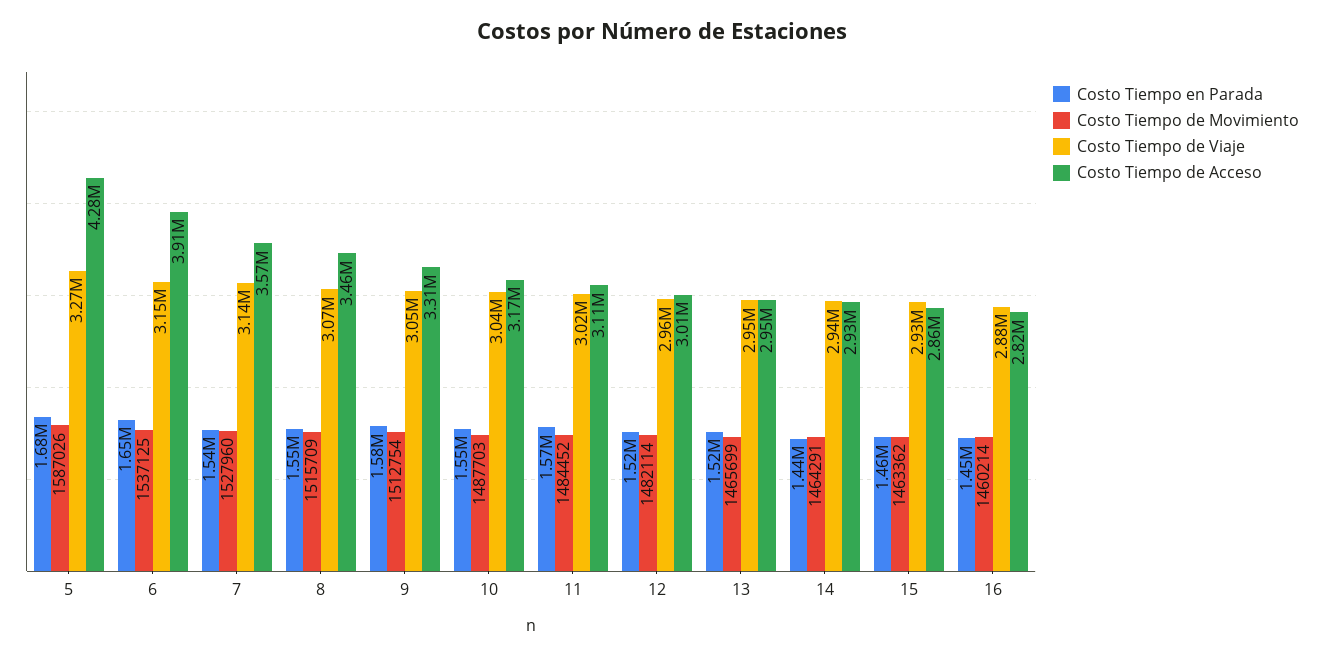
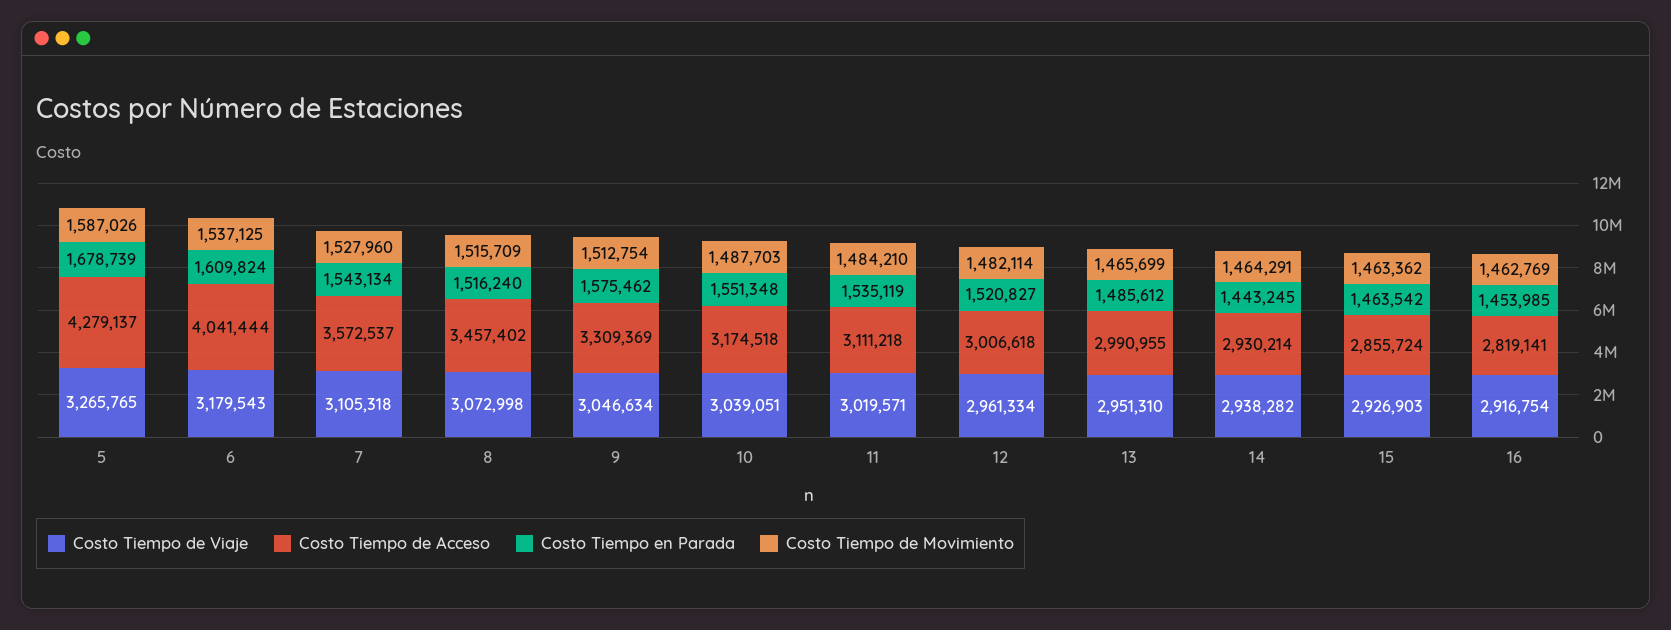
  {
    "Costo Tiempo en Parada": {
      "5": 1678739,
-     "6": 1650000,
+     "6": 1609824,
      "7": 1543134,
-     "8": 1550000,
+     "8": 1516240,
      "9": 1575462,
      "10": 1551348,
-     "11": 1570000,
+     "11": 1535119,
      "12": 1520827,
-     "13": 1520000,
+     "13": 1485612,
      "14": 1443245,
      "15": 1463542,
      "16": 1453985
    },
    "Costo Tiempo de Movimiento": {
      "5": 1587026,
      "6": 1537125,
      "7": 1527960,
      "8": 1515709,
      "9": 1512754,
      "10": 1487703,
-     "11": 1484452,
+     "11": 1484210,
      "12": 1482114,
      "13": 1465699,
      "14": 1464291,
      "15": 1463362,
-     "16": 1460214
+     "16": 1462769
    },
    "Costo Tiempo de Viaje": {
      "5": 3265765,
-     "6": 3150000,
+     "6": 3179543,
-     "7": 3140000,
+     "7": 3105318,
      "8": 3072998,
      "9": 3046634,
      "10": 3039051,
      "11": 3019571,
      "12": 2961334,
      "13": 2951310,
      "14": 2938282,
      "15": 2926903,
-     "16": 2880000
+     "16": 2916754
    },
    "Costo Tiempo de Acceso": {
      "5": 4279137,
-     "6": 3910000,
+     "6": 4041444,
      "7": 3572537,
      "8": 3457402,
      "9": 3309369,
      "10": 3174518,
      "11": 3111218,
      "12": 3006618,
-     "13": 2950000,
+     "13": 2990955,
      "14": 2930214,
      "15": 2855724,
      "16": 2819141
    }
  }

